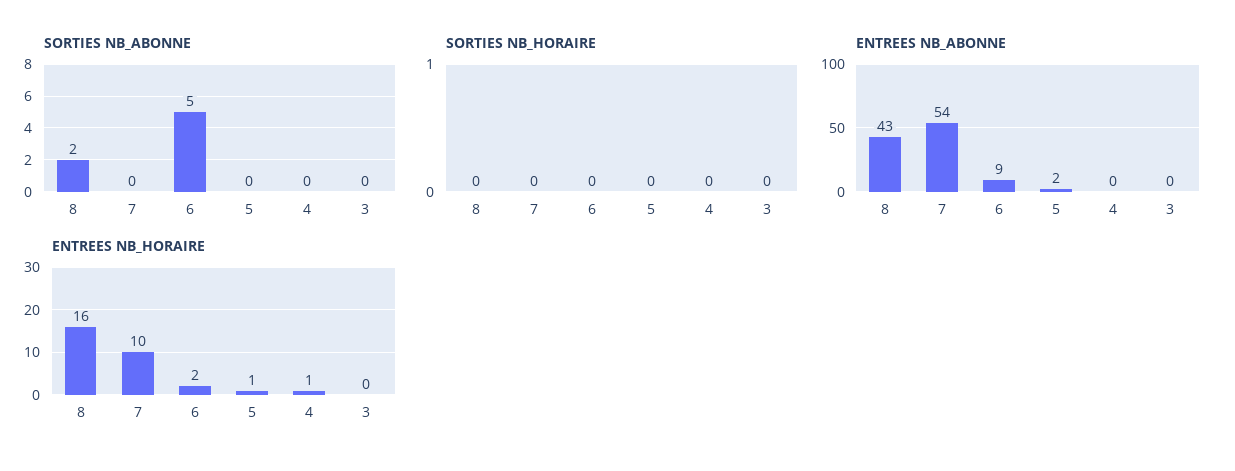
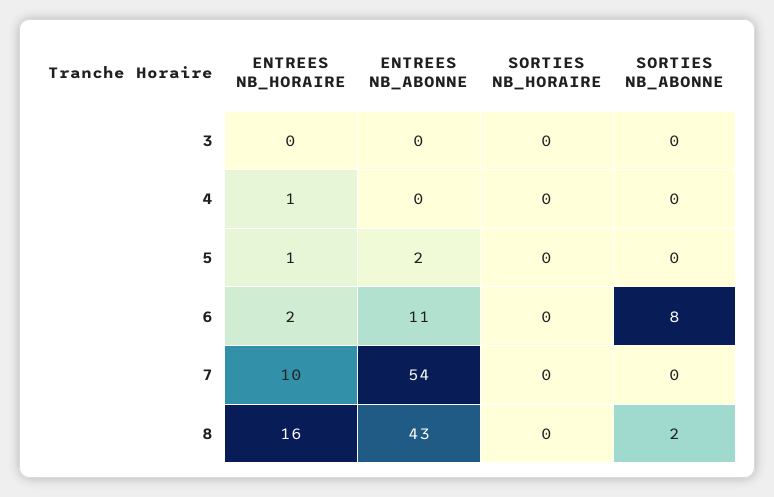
  {
    "SORTIES NB_ABONNE": {
      "8": 2,
      "7": 0,
-     "6": 5,
+     "6": 8,
      "5": 0,
      "4": 0,
      "3": 0
    },
    "SORTIES NB_HORAIRE": {
      "8": 0,
      "7": 0,
      "6": 0,
      "5": 0,
      "4": 0,
      "3": 0
    },
    "ENTREES NB_ABONNE": {
      "8": 43,
      "7": 54,
-     "6": 9,
+     "6": 11,
      "5": 2,
      "4": 0,
      "3": 0
    },
    "ENTREES NB_HORAIRE": {
      "8": 16,
      "7": 10,
      "6": 2,
      "5": 1,
      "4": 1,
      "3": 0
    }
  }

